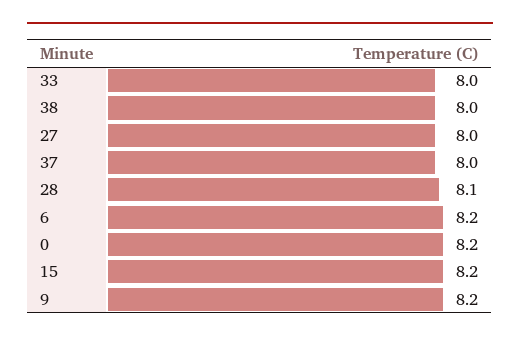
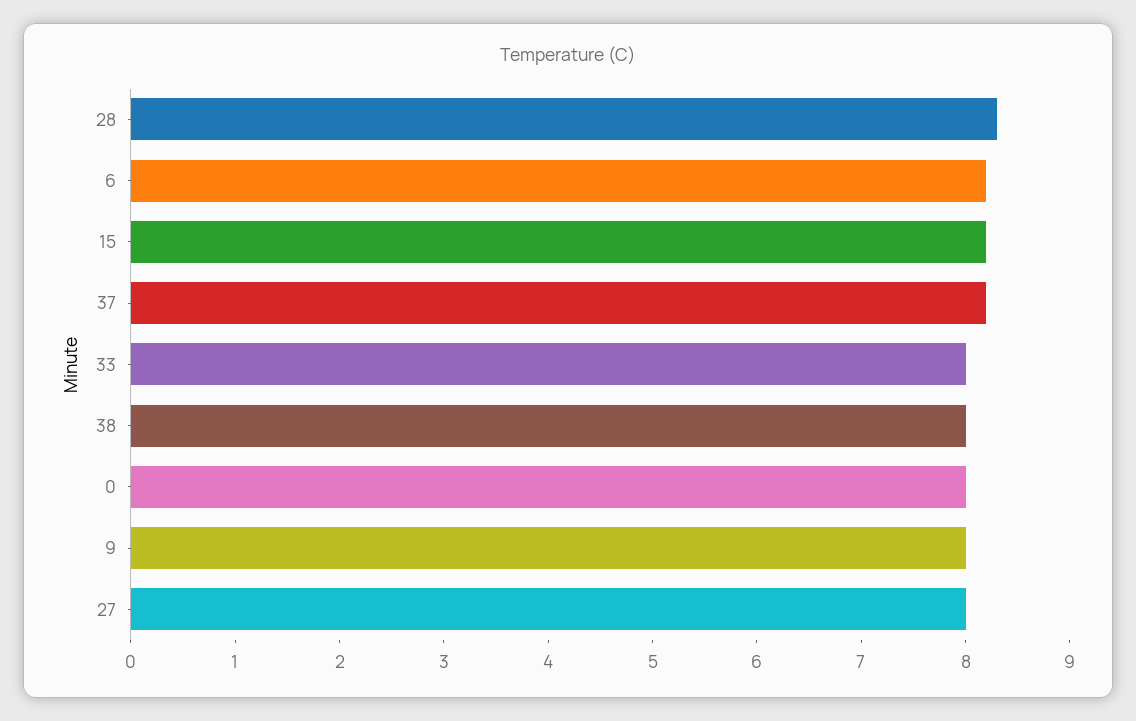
  {
    "33": 8,
    "38": 8,
    "27": 8,
-   "37": 8,
+   "37": 8.2,
-   "28": 8.1,
+   "28": 8.3,
    "6": 8.2,
-   "0": 8.2,
+   "0": 8,
    "15": 8.2,
-   "9": 8.2
+   "9": 8
  }

